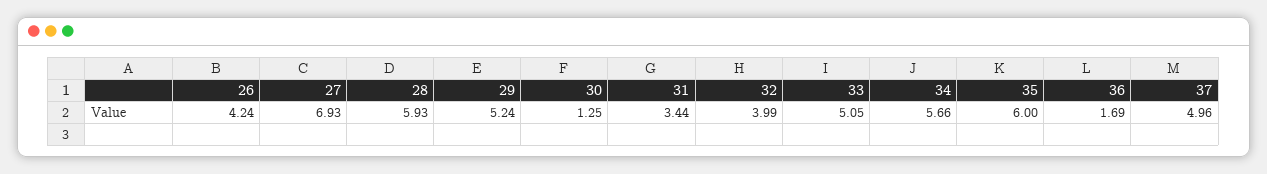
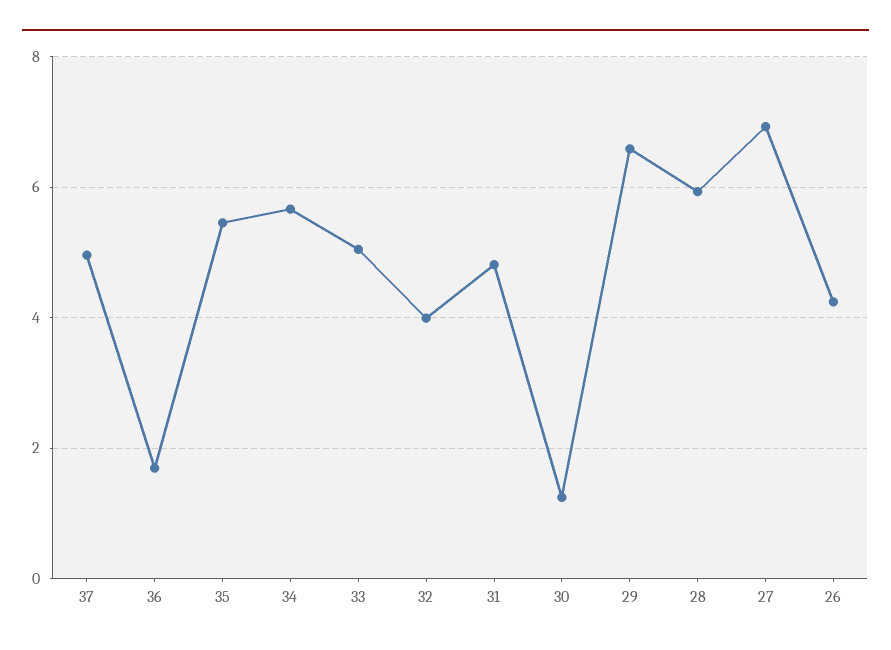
  {
    "26": 4.24,
    "27": 6.93,
    "28": 5.93,
-   "29": 5.24,
+   "29": 6.6,
    "30": 1.25,
-   "31": 3.44,
+   "31": 4.8,
    "32": 3.99,
    "33": 5.05,
    "34": 5.66,
-   "35": 6,
+   "35": 5.4,
    "36": 1.69,
    "37": 4.96
  }

